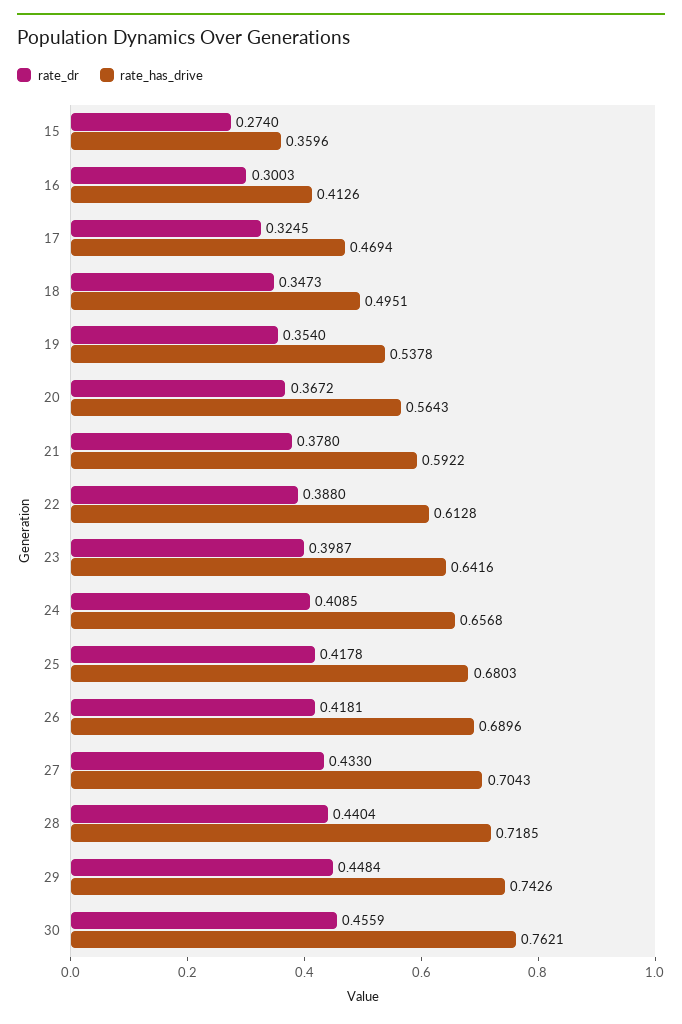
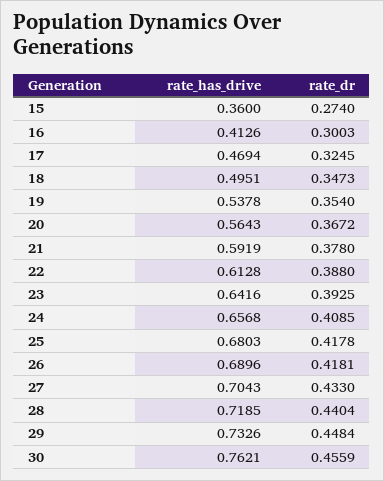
  {
    "rate_dr": {
      "15": 0.274,
      "16": 0.3003,
      "17": 0.3245,
      "18": 0.3473,
      "19": 0.354,
      "20": 0.3672,
      "21": 0.378,
      "22": 0.388,
-     "23": 0.3987,
+     "23": 0.3925,
      "24": 0.4085,
      "25": 0.4178,
      "26": 0.4181,
      "27": 0.433,
      "28": 0.4404,
      "29": 0.4484,
      "30": 0.4559
    },
    "rate_has_drive": {
-     "15": 0.3596,
+     "15": 0.36,
      "16": 0.4126,
      "17": 0.4694,
      "18": 0.4951,
      "19": 0.5378,
      "20": 0.5643,
-     "21": 0.5922,
+     "21": 0.5919,
      "22": 0.6128,
      "23": 0.6416,
      "24": 0.6568,
      "25": 0.6803,
      "26": 0.6896,
      "27": 0.7043,
      "28": 0.7185,
-     "29": 0.7426,
+     "29": 0.7326,
      "30": 0.7621
    }
  }

